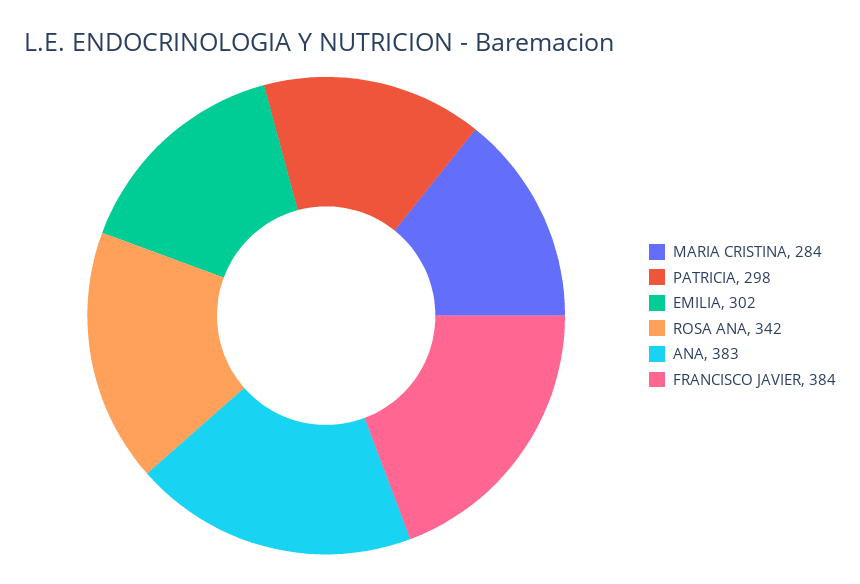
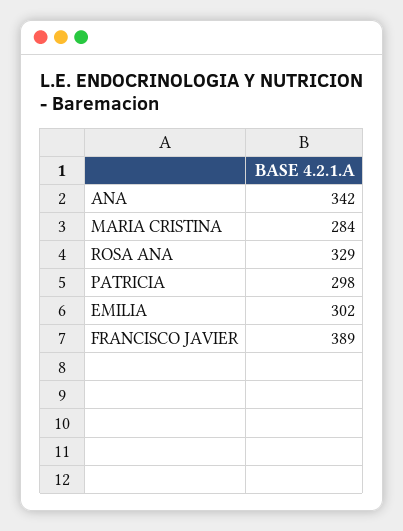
  {
    "MARIA CRISTINA": 284,
    "PATRICIA": 298,
    "EMILIA": 302,
-   "ROSA ANA": 342,
+   "ROSA ANA": 329,
-   "ANA": 383,
+   "ANA": 342,
-   "FRANCISCO JAVIER": 384
+   "FRANCISCO JAVIER": 389
  }

